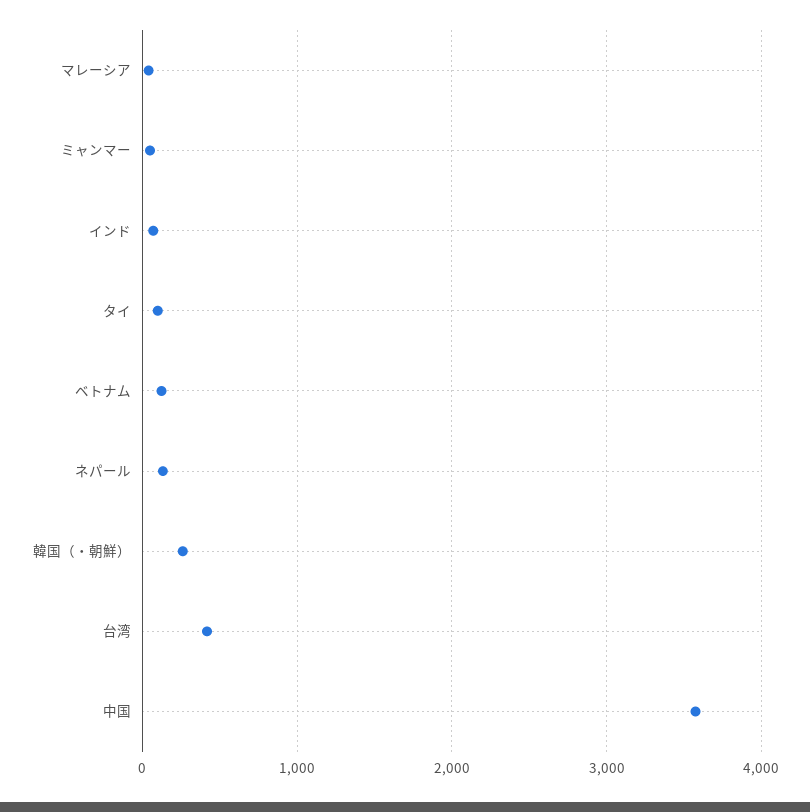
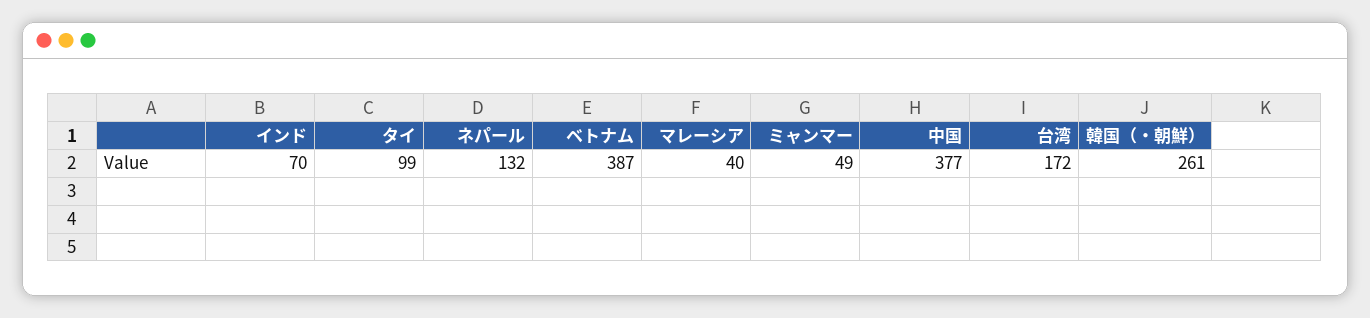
  {
    "マレーシア": 40,
    "ミャンマー": 49,
    "インド": 70,
    "タイ": 99,
-   "ベトナム": 100,
+   "ベトナム": 387,
    "ネパール": 132,
    "韓国（・朝鮮）": 261,
-   "台湾": 400,
+   "台湾": 172,
-   "中国": 3600
+   "中国": 377
  }

